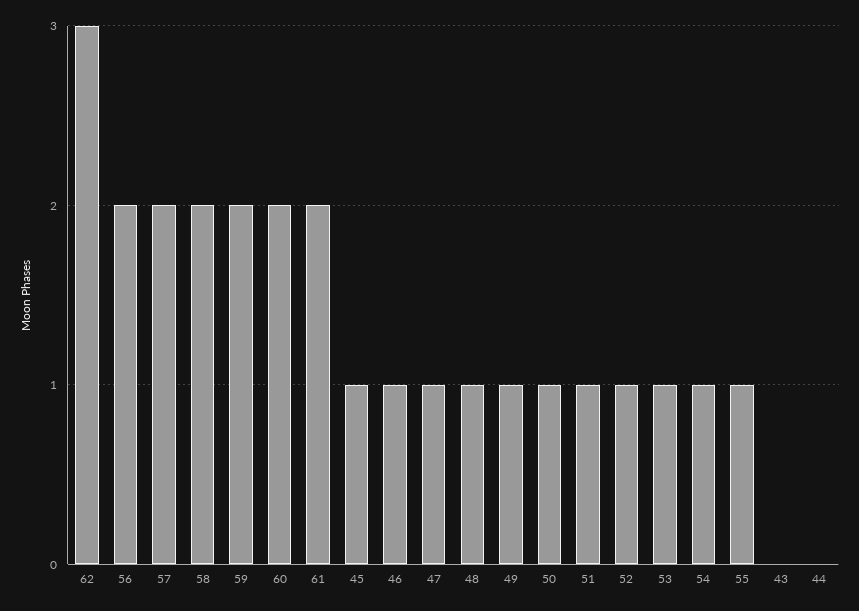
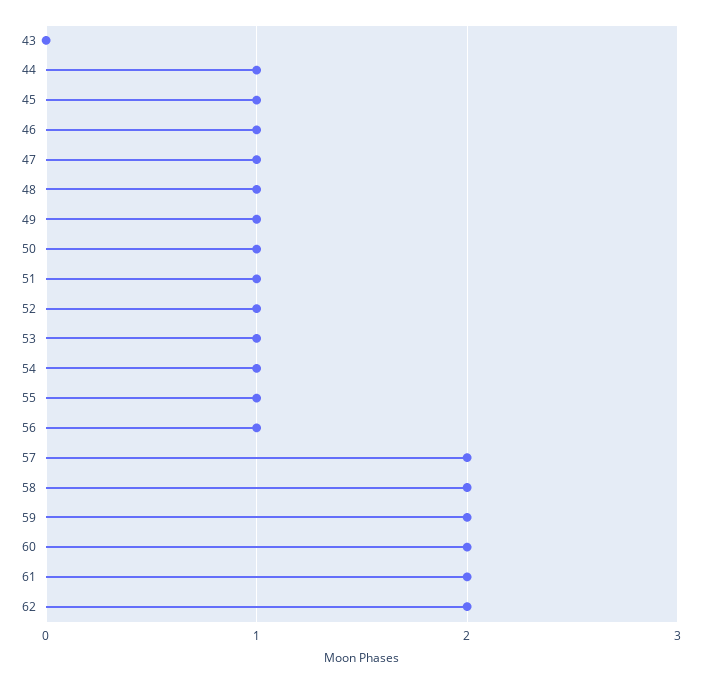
  {
-   "62": 3,
+   "62": 2,
-   "56": 2,
+   "56": 1,
    "57": 2,
    "58": 2,
    "59": 2,
    "60": 2,
    "61": 2,
    "45": 1,
    "46": 1,
    "47": 1,
    "48": 1,
    "49": 1,
    "50": 1,
    "51": 1,
    "52": 1,
    "53": 1,
    "54": 1,
    "55": 1,
    "43": 0,
-   "44": 0
+   "44": 1
  }

